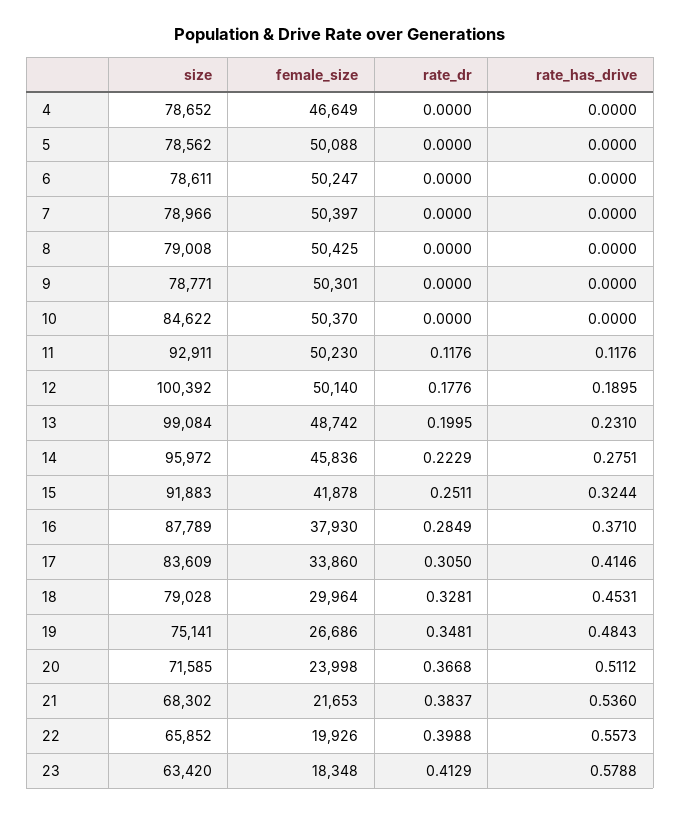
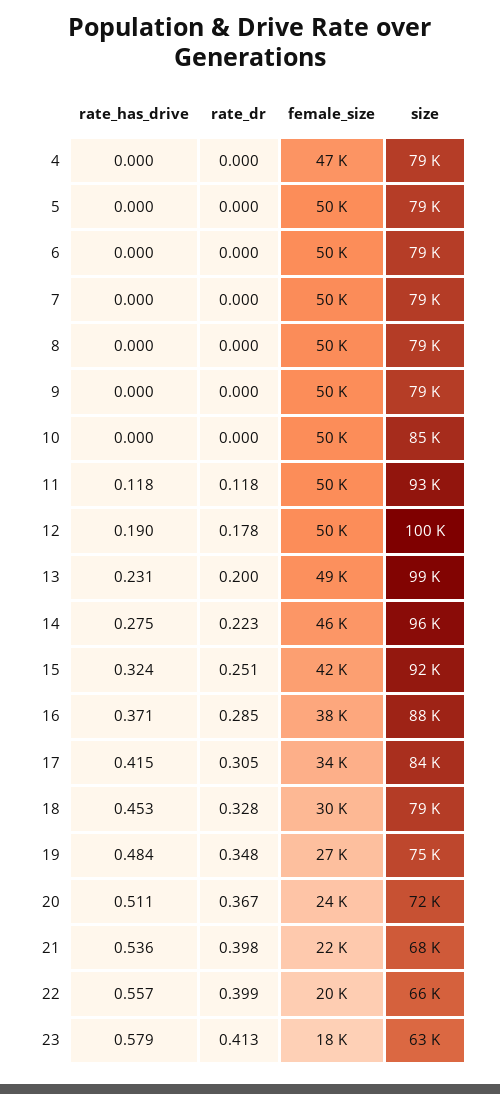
  {
    "size": {
      "4": 78652,
      "5": 78562,
      "6": 78611,
      "7": 78966,
      "8": 79008,
      "9": 78771,
      "10": 84622,
      "11": 92911,
      "12": 100392,
      "13": 99084,
      "14": 95972,
      "15": 91883,
      "16": 87789,
      "17": 83609,
      "18": 79028,
      "19": 75141,
      "20": 71585,
      "21": 68302,
      "22": 65852,
      "23": 63420
    },
    "female_size": {
      "4": 46649,
      "5": 50088,
      "6": 50247,
      "7": 50397,
      "8": 50425,
      "9": 50301,
      "10": 50370,
      "11": 50230,
      "12": 50140,
      "13": 48742,
      "14": 45836,
      "15": 41878,
      "16": 37930,
      "17": 33860,
      "18": 29964,
      "19": 26686,
      "20": 23998,
      "21": 21653,
      "22": 19926,
      "23": 18348
    },
    "rate_dr": {
      "4": 0,
      "5": 0,
      "6": 0,
      "7": 0,
      "8": 0,
      "9": 0,
      "10": 0,
      "11": 0.1176,
      "12": 0.1776,
      "13": 0.1995,
      "14": 0.2229,
      "15": 0.2511,
      "16": 0.2849,
      "17": 0.305,
      "18": 0.3281,
      "19": 0.3481,
      "20": 0.3668,
-     "21": 0.3837,
+     "21": 0.398,
      "22": 0.3988,
      "23": 0.4129
    },
    "rate_has_drive": {
      "4": 0,
      "5": 0,
      "6": 0,
      "7": 0,
      "8": 0,
      "9": 0,
      "10": 0,
      "11": 0.1176,
      "12": 0.1895,
      "13": 0.231,
      "14": 0.2751,
      "15": 0.3244,
      "16": 0.371,
      "17": 0.4146,
      "18": 0.4531,
      "19": 0.4843,
      "20": 0.5112,
      "21": 0.536,
      "22": 0.5573,
      "23": 0.5788
    }
  }

